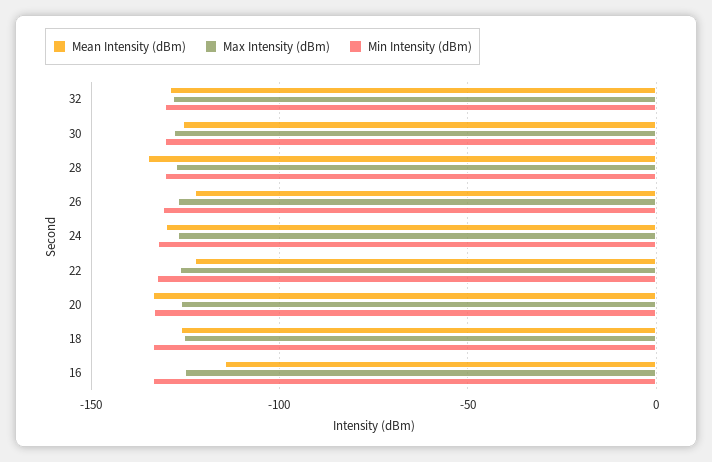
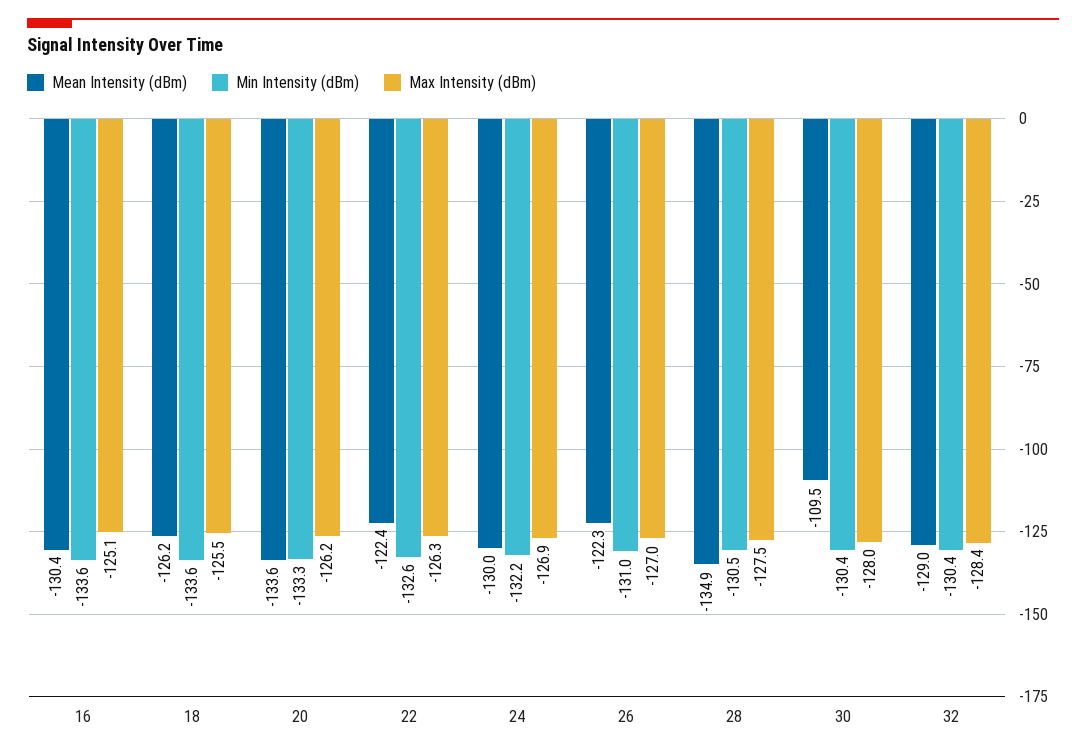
  {
    "Mean Intensity (dBm)": {
      "32": -129,
-     "30": -125,
+     "30": -109.5,
      "28": -134.9,
      "26": -122.3,
      "24": -130,
      "22": -122.4,
      "20": -133.6,
      "18": -126.2,
-     "16": -115
+     "16": -130.4
    },
    "Max Intensity (dBm)": {
      "32": -128.4,
      "30": -128,
      "28": -127.5,
      "26": -127,
      "24": -126.9,
      "22": -126.3,
      "20": -126.2,
      "18": -125.5,
      "16": -125.1
    },
    "Min Intensity (dBm)": {
      "32": -130.4,
      "30": -130.4,
      "28": -130.5,
      "26": -131,
      "24": -132.2,
      "22": -132.6,
      "20": -133.3,
      "18": -133.6,
      "16": -133.6
    }
  }

